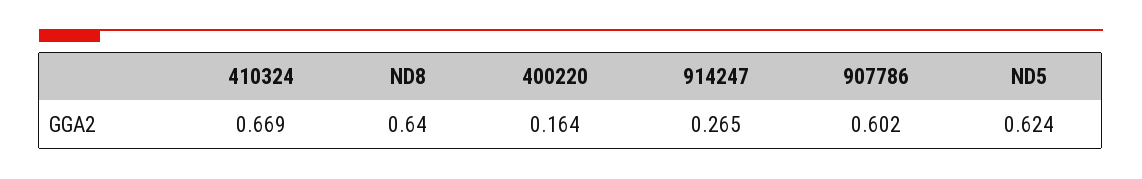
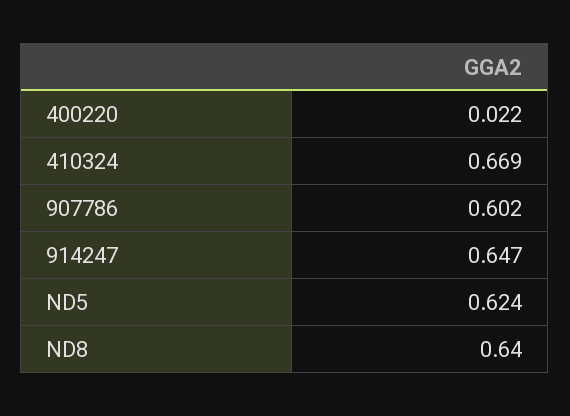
  {
    "410324": 0.669,
    "ND8": 0.64,
-   "400220": 0.164,
+   "400220": 0.022,
-   "914247": 0.265,
+   "914247": 0.647,
    "907786": 0.602,
    "ND5": 0.624
  }

